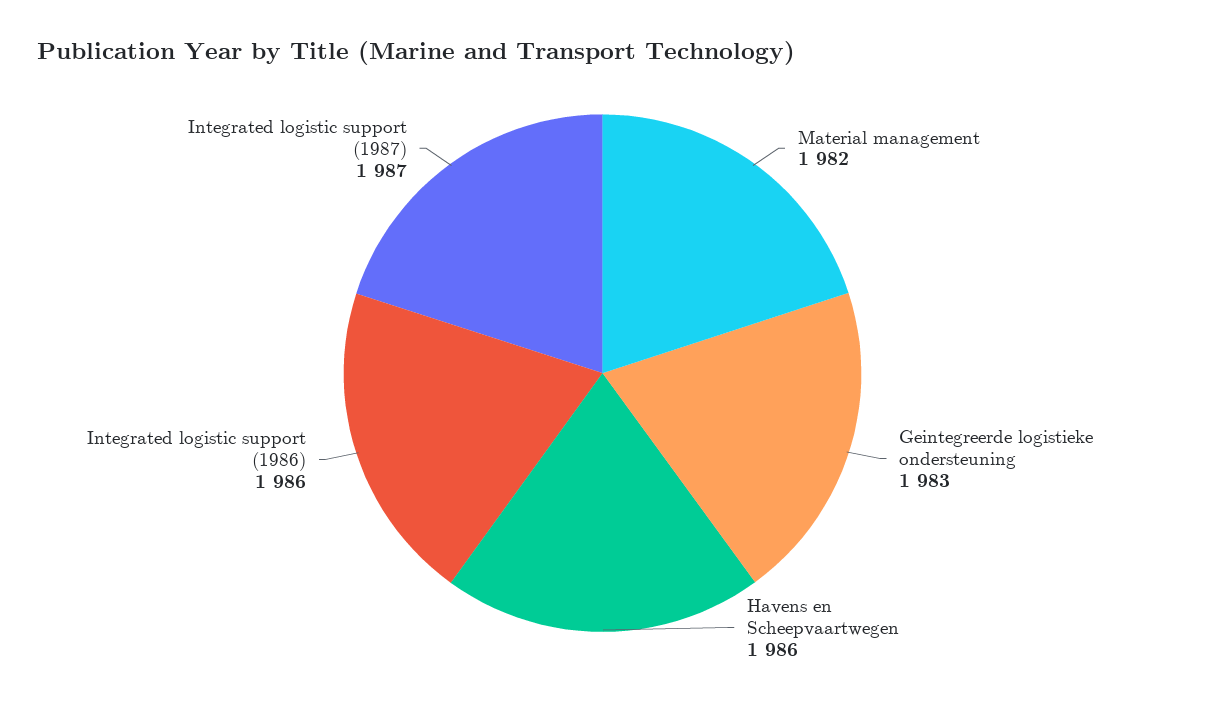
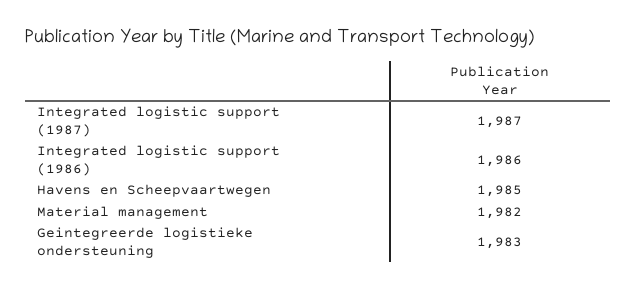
  {
    "Material management": 1982,
    "Geintegreerde logistieke ondersteuning": 1983,
-   "Havens en Scheepvaartwegen": 1986,
+   "Havens en Scheepvaartwegen": 1985,
    "Integrated logistic support (1986)": 1986,
    "Integrated logistic support (1987)": 1987
  }

